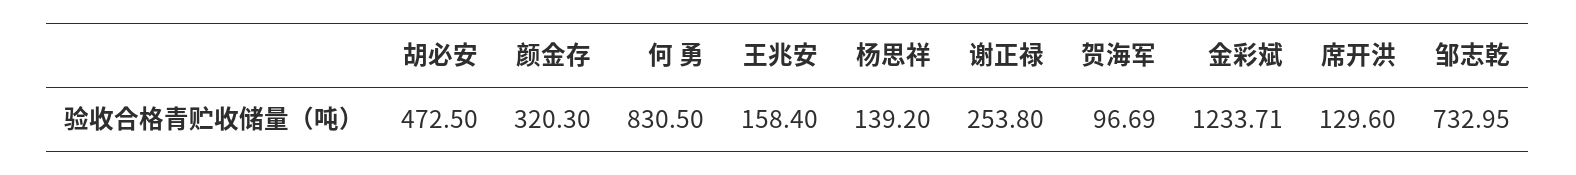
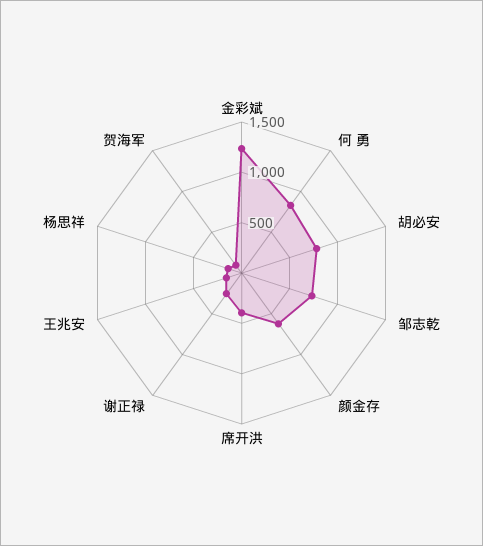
  {
-   "胡必安": 472.5,
+   "胡必安": 800,
-   "颜金存": 320.3,
+   "颜金存": 600,
    "何 勇": 830.5,
    "王兆安": 158.4,
    "杨思祥": 139.2,
    "谢正禄": 253.8,
    "贺海军": 96.69,
    "金彩斌": 1233.71,
-   "席开洪": 129.6,
+   "席开洪": 400,
    "邹志乾": 732.95
  }

